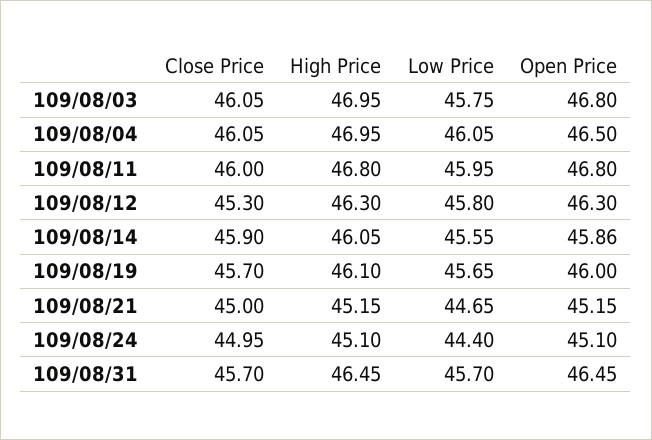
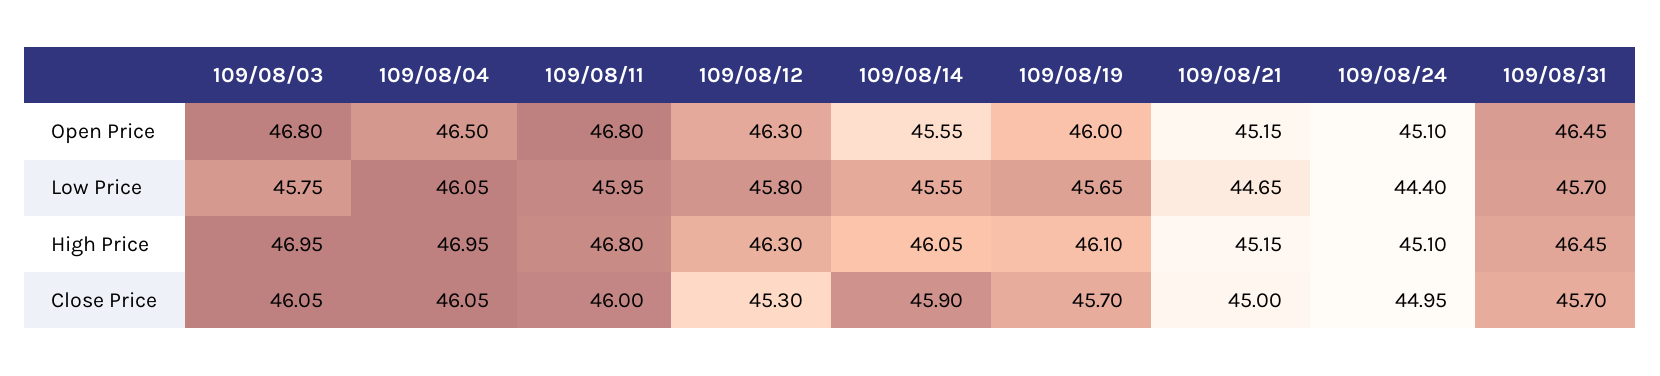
  {
    "Close Price": {
      "109/08/03": 46.05,
      "109/08/04": 46.05,
      "109/08/11": 46,
      "109/08/12": 45.3,
      "109/08/14": 45.9,
      "109/08/19": 45.7,
      "109/08/21": 45,
      "109/08/24": 44.95,
      "109/08/31": 45.7
    },
    "High Price": {
      "109/08/03": 46.95,
      "109/08/04": 46.95,
      "109/08/11": 46.8,
      "109/08/12": 46.3,
      "109/08/14": 46.05,
      "109/08/19": 46.1,
      "109/08/21": 45.15,
      "109/08/24": 45.1,
      "109/08/31": 46.45
    },
    "Low Price": {
      "109/08/03": 45.75,
      "109/08/04": 46.05,
      "109/08/11": 45.95,
      "109/08/12": 45.8,
      "109/08/14": 45.55,
      "109/08/19": 45.65,
      "109/08/21": 44.65,
      "109/08/24": 44.4,
      "109/08/31": 45.7
    },
    "Open Price": {
      "109/08/03": 46.8,
      "109/08/04": 46.5,
      "109/08/11": 46.8,
      "109/08/12": 46.3,
-     "109/08/14": 45.86,
+     "109/08/14": 45.55,
      "109/08/19": 46,
      "109/08/21": 45.15,
      "109/08/24": 45.1,
      "109/08/31": 46.45
    }
  }

